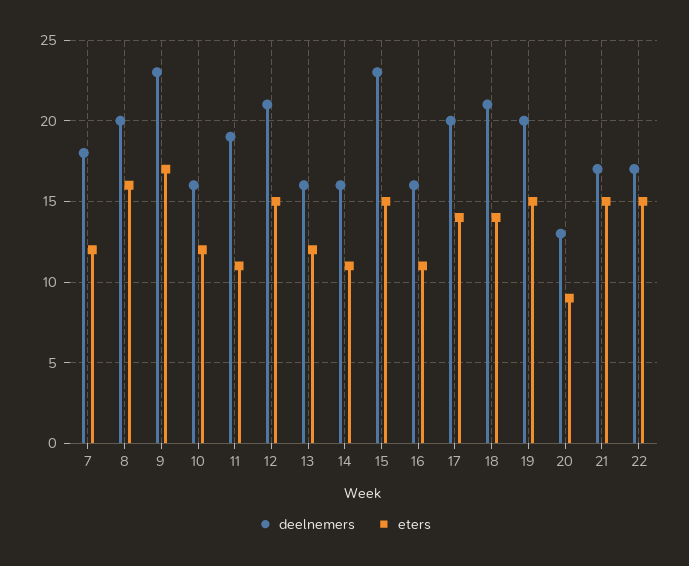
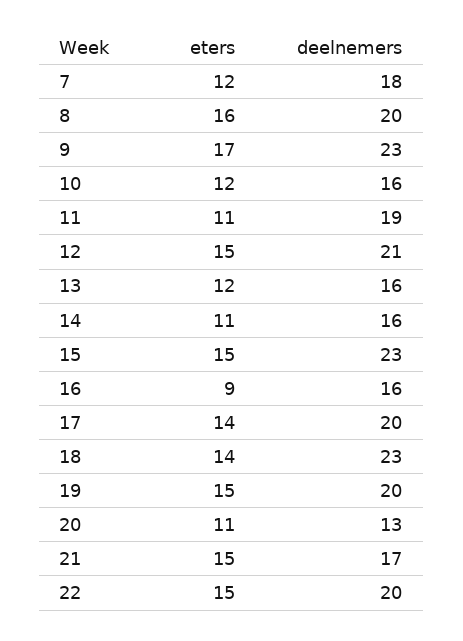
  {
    "deelnemers": {
      "7": 18,
      "8": 20,
      "9": 23,
      "10": 16,
      "11": 19,
      "12": 21,
      "13": 16,
      "14": 16,
      "15": 23,
      "16": 16,
      "17": 20,
-     "18": 21,
+     "18": 23,
      "19": 20,
      "20": 13,
      "21": 17,
-     "22": 17
+     "22": 20
    },
    "eters": {
      "7": 12,
      "8": 16,
      "9": 17,
      "10": 12,
      "11": 11,
      "12": 15,
      "13": 12,
      "14": 11,
      "15": 15,
-     "16": 11,
+     "16": 9,
      "17": 14,
      "18": 14,
      "19": 15,
-     "20": 9,
+     "20": 11,
      "21": 15,
      "22": 15
    }
  }

